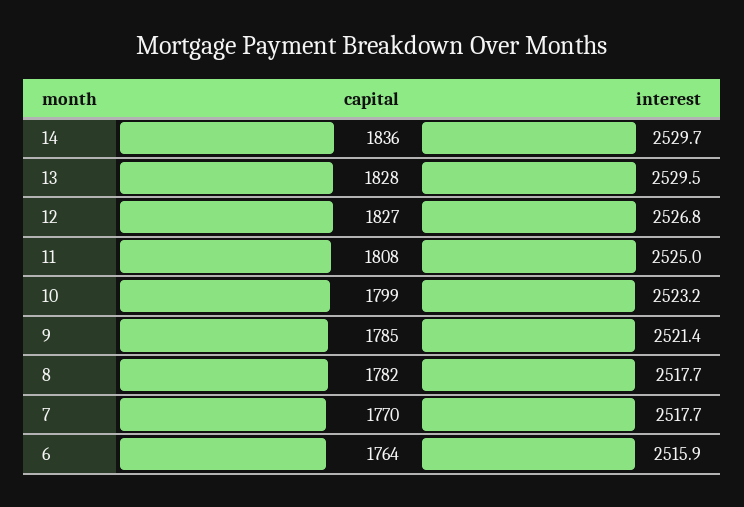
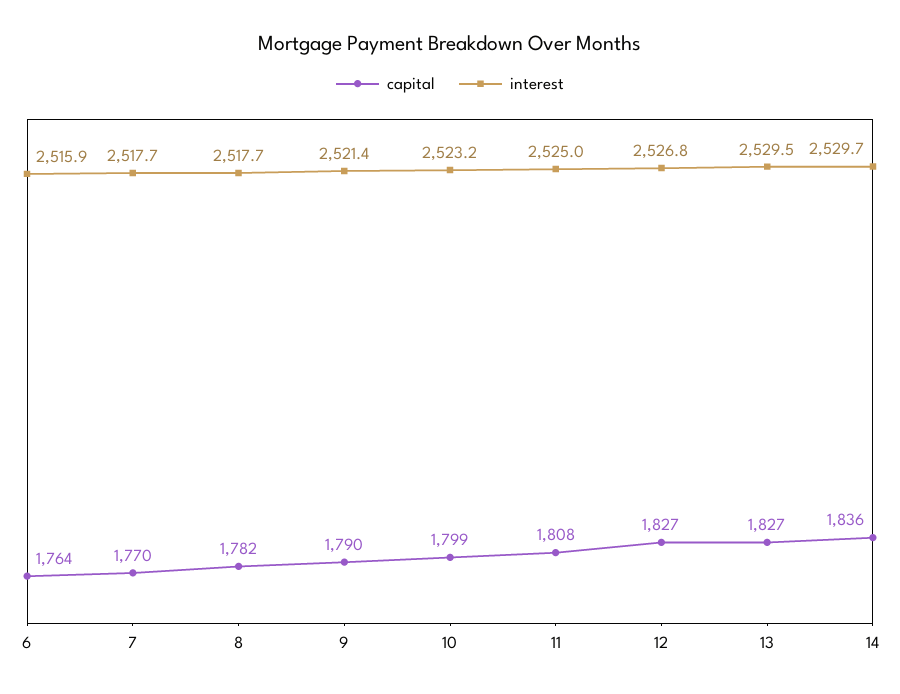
  {
    "capital": {
      "14": 1836,
-     "13": 1828,
+     "13": 1827,
      "12": 1827,
      "11": 1808,
      "10": 1799,
-     "9": 1785,
+     "9": 1790,
      "8": 1782,
      "7": 1770,
      "6": 1764
    },
    "interest": {
      "14": 2529.7,
      "13": 2529.5,
      "12": 2526.8,
      "11": 2525,
      "10": 2523.2,
      "9": 2521.4,
      "8": 2517.7,
      "7": 2517.7,
      "6": 2515.9
    }
  }

